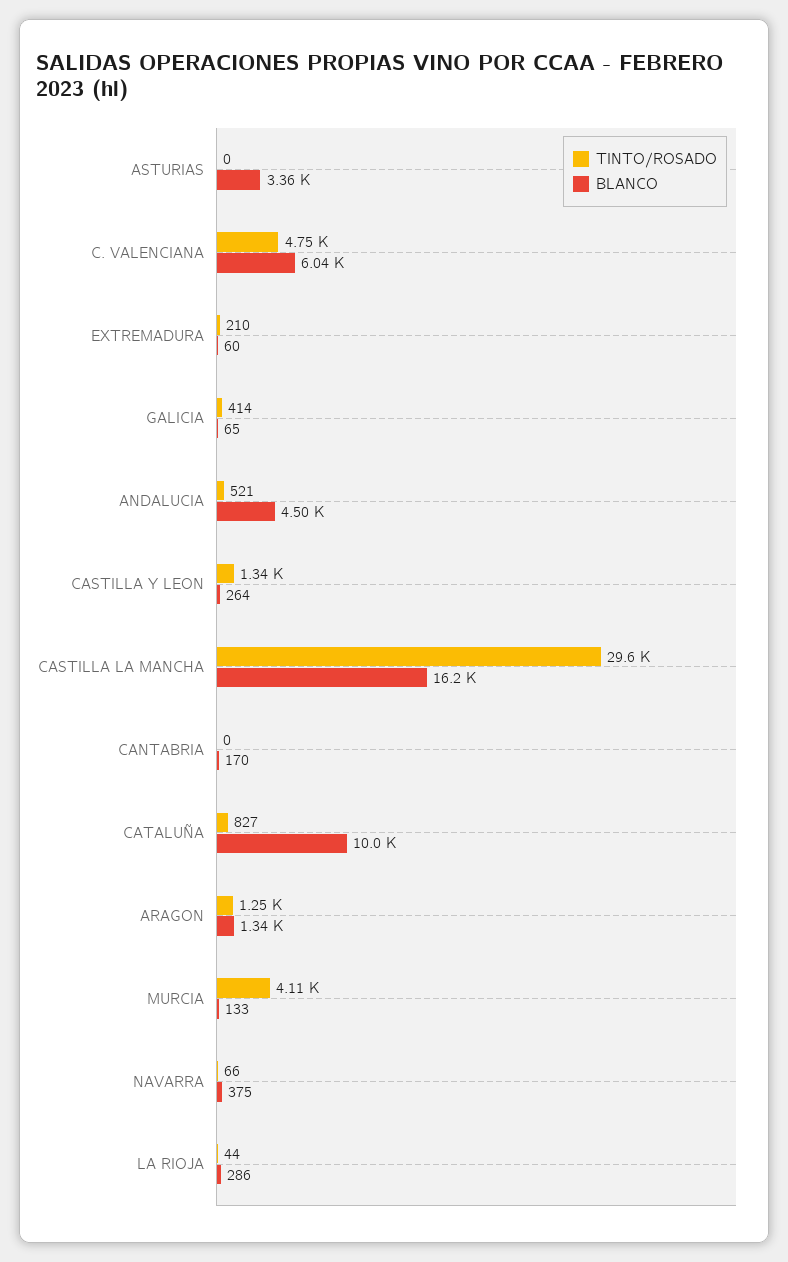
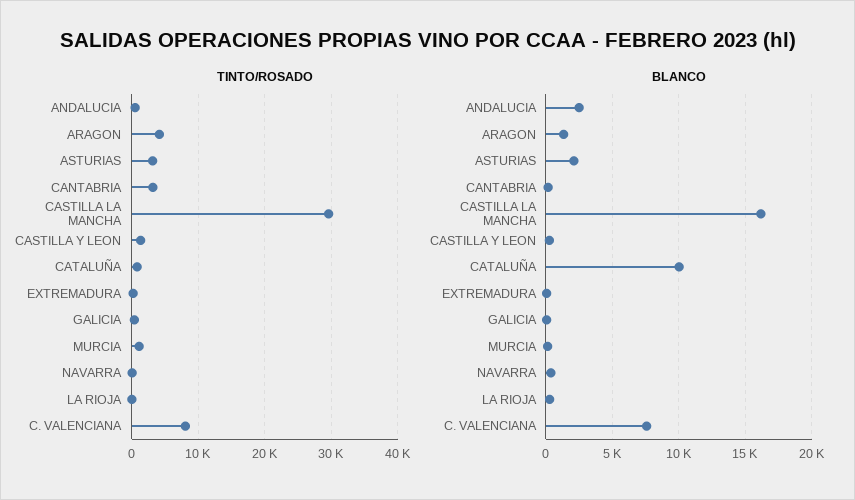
  {
    "TINTO/ROSADO": {
-     "ASTURIAS": 0,
+     "ASTURIAS": 3000,
-     "C. VALENCIANA": 4750,
+     "C. VALENCIANA": 8000,
      "EXTREMADURA": 210,
      "GALICIA": 414,
      "ANDALUCIA": 521,
      "CASTILLA Y LEON": 1340,
      "CASTILLA LA MANCHA": 29600,
-     "CANTABRIA": 0,
+     "CANTABRIA": 3000,
      "CATALUÑA": 827,
-     "ARAGON": 1250,
+     "ARAGON": 4000,
-     "MURCIA": 4110,
+     "MURCIA": 1000,
      "NAVARRA": 66,
      "LA RIOJA": 44
    },
    "BLANCO": {
-     "ASTURIAS": 3360,
+     "ASTURIAS": 2000,
-     "C. VALENCIANA": 6040,
+     "C. VALENCIANA": 7500,
      "EXTREMADURA": 60,
      "GALICIA": 65,
-     "ANDALUCIA": 4500,
+     "ANDALUCIA": 2500,
      "CASTILLA Y LEON": 264,
      "CASTILLA LA MANCHA": 16200,
      "CANTABRIA": 170,
      "CATALUÑA": 10000,
      "ARAGON": 1340,
      "MURCIA": 133,
      "NAVARRA": 375,
      "LA RIOJA": 286
    }
  }

